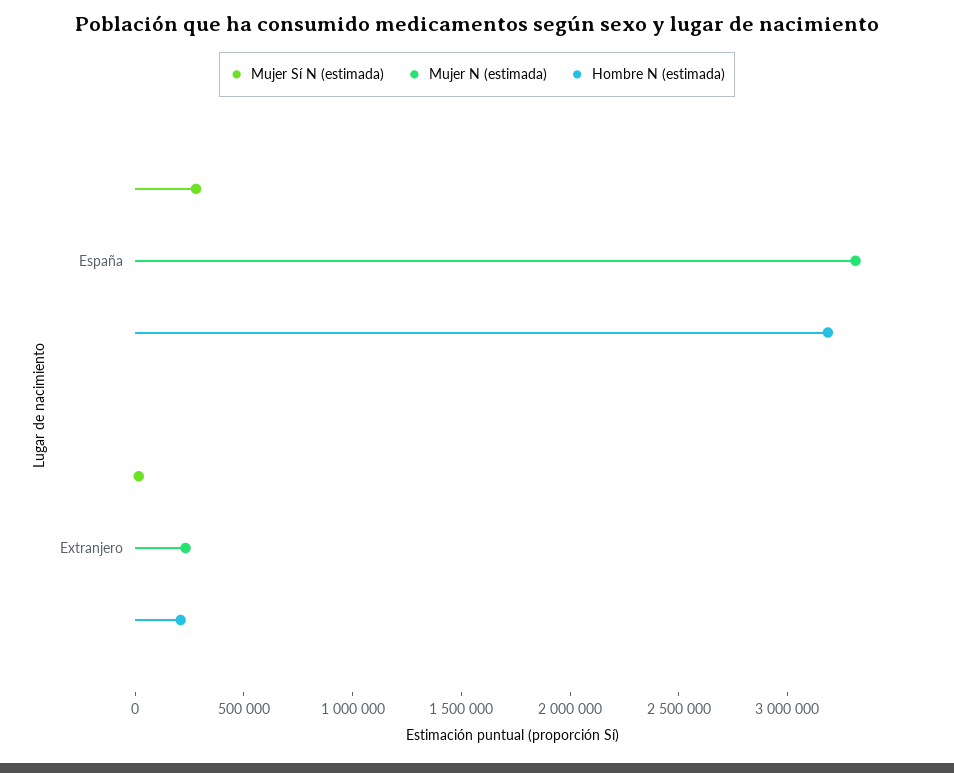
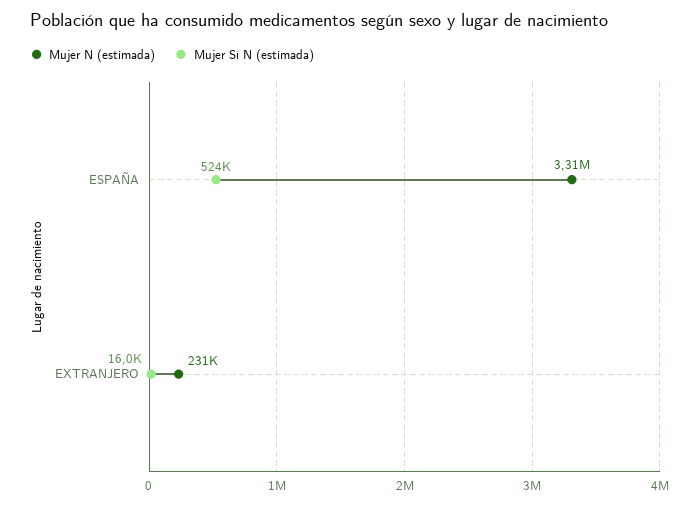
  {
    "Mujer Sí N (estimada)": {
-     "España": 300000,
+     "España": 524000,
      "Extranjero": 16000
    },
    "Mujer N (estimada)": {
      "España": 3310000,
      "Extranjero": 231000
-   },
+   }
-   "Hombre N (estimada)": {
-     "España": 3200000,
-     "Extranjero": 200000
-   }
  }

